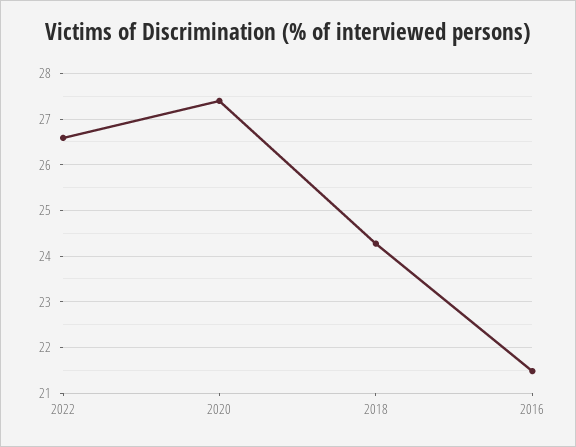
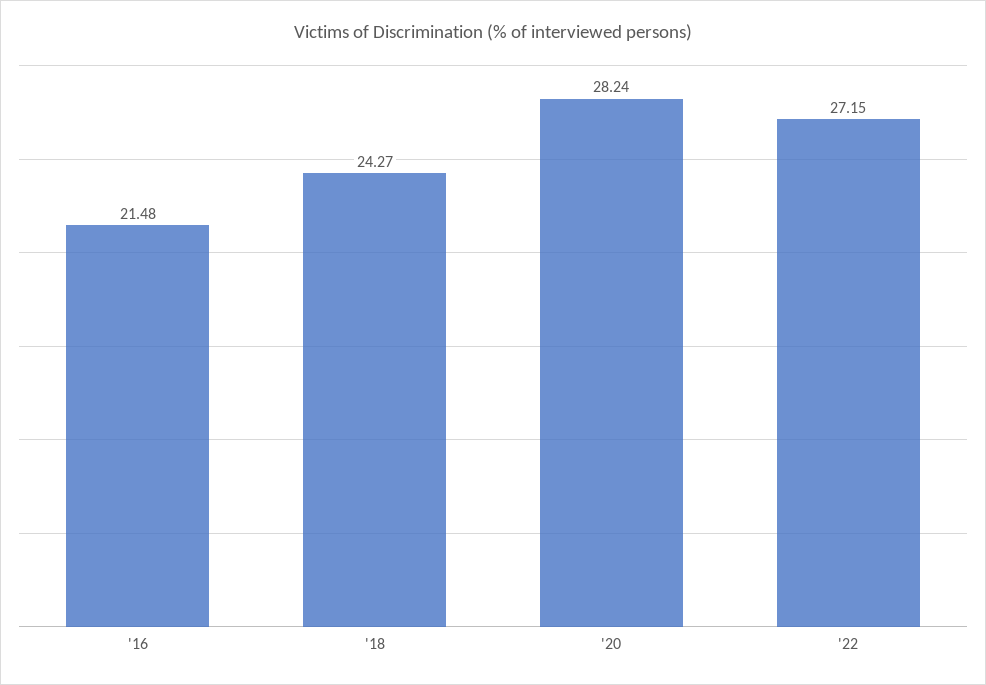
  {
-   "2022": 26.6,
+   "2022": 27.15,
-   "2020": 27.4,
+   "2020": 28.24,
    "2018": 24.27,
    "2016": 21.48
  }

